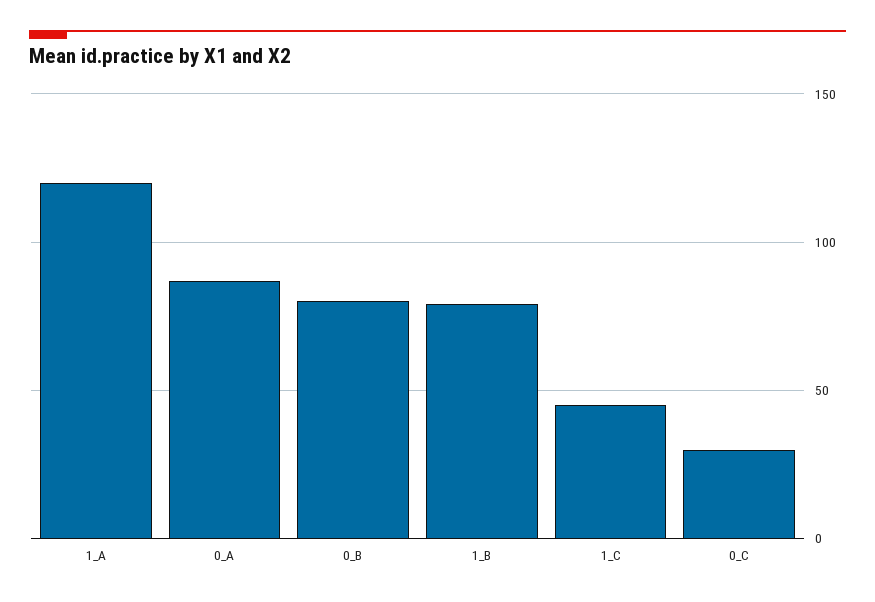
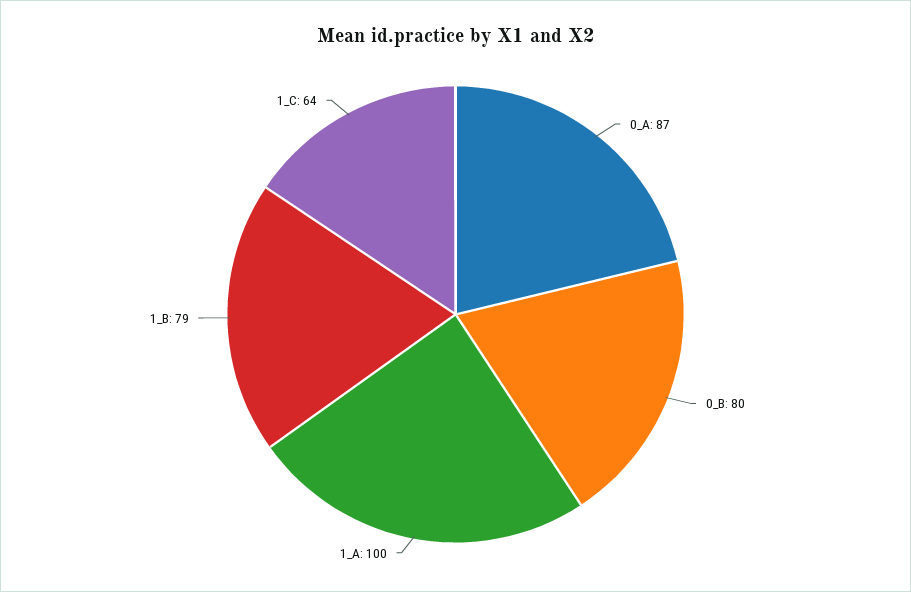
  {
-   "1_A": 120,
+   "1_A": 100,
    "0_A": 87,
    "0_B": 80,
    "1_B": 79,
-   "1_C": 45,
+   "1_C": 64
-   "0_C": 30
  }

